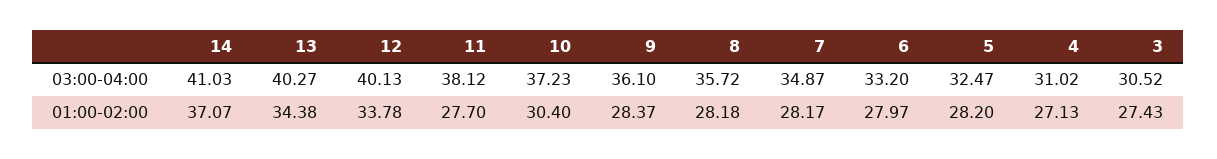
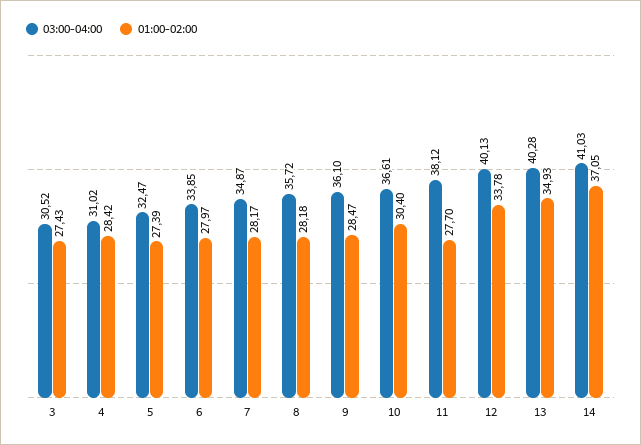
  {
    "03:00-04:00": {
      "14": 41.03,
-     "13": 40.27,
+     "13": 40.28,
      "12": 40.13,
      "11": 38.12,
-     "10": 37.23,
+     "10": 36.61,
      "9": 36.1,
      "8": 35.72,
      "7": 34.87,
-     "6": 33.2,
+     "6": 33.85,
      "5": 32.47,
      "4": 31.02,
      "3": 30.52
    },
    "01:00-02:00": {
-     "14": 37.07,
+     "14": 37.05,
-     "13": 34.38,
+     "13": 34.93,
      "12": 33.78,
      "11": 27.7,
      "10": 30.4,
-     "9": 28.37,
+     "9": 28.47,
      "8": 28.18,
      "7": 28.17,
      "6": 27.97,
-     "5": 28.2,
+     "5": 27.39,
-     "4": 27.13,
+     "4": 28.42,
      "3": 27.43
    }
  }

